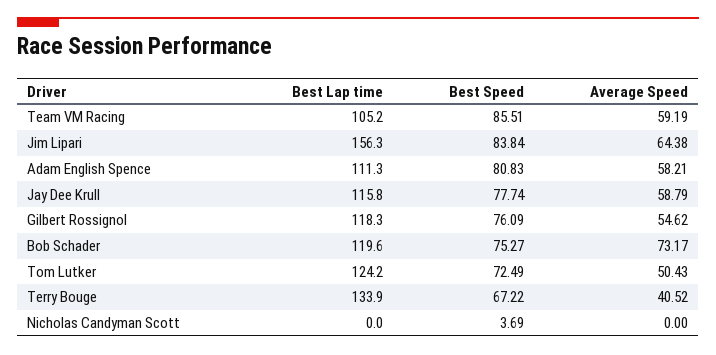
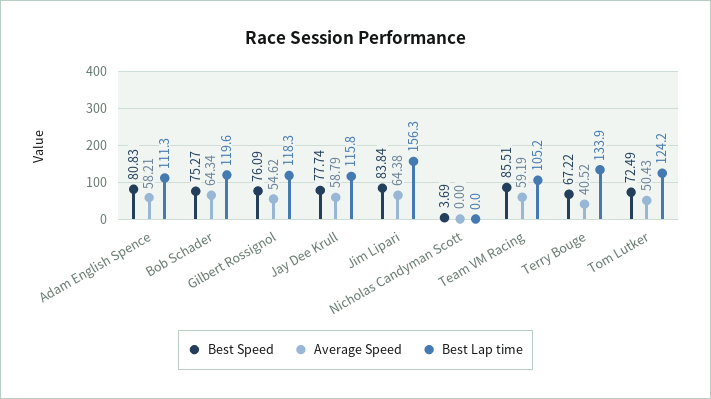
  {
    "Best Lap time": {
      "Team VM Racing": 105.2,
      "Jim Lipari": 156.3,
      "Adam English Spence": 111.3,
      "Jay Dee Krull": 115.8,
      "Gilbert Rossignol": 118.3,
      "Bob Schader": 119.6,
      "Tom Lutker": 124.2,
      "Terry Bouge": 133.9,
      "Nicholas Candyman Scott": 0
    },
    "Best Speed": {
      "Team VM Racing": 85.51,
      "Jim Lipari": 83.84,
      "Adam English Spence": 80.83,
      "Jay Dee Krull": 77.74,
      "Gilbert Rossignol": 76.09,
      "Bob Schader": 75.27,
      "Tom Lutker": 72.49,
      "Terry Bouge": 67.22,
      "Nicholas Candyman Scott": 3.69
    },
    "Average Speed": {
      "Team VM Racing": 59.19,
      "Jim Lipari": 64.38,
      "Adam English Spence": 58.21,
      "Jay Dee Krull": 58.79,
      "Gilbert Rossignol": 54.62,
-     "Bob Schader": 73.17,
+     "Bob Schader": 64.34,
      "Tom Lutker": 50.43,
      "Terry Bouge": 40.52,
      "Nicholas Candyman Scott": 0
    }
  }

